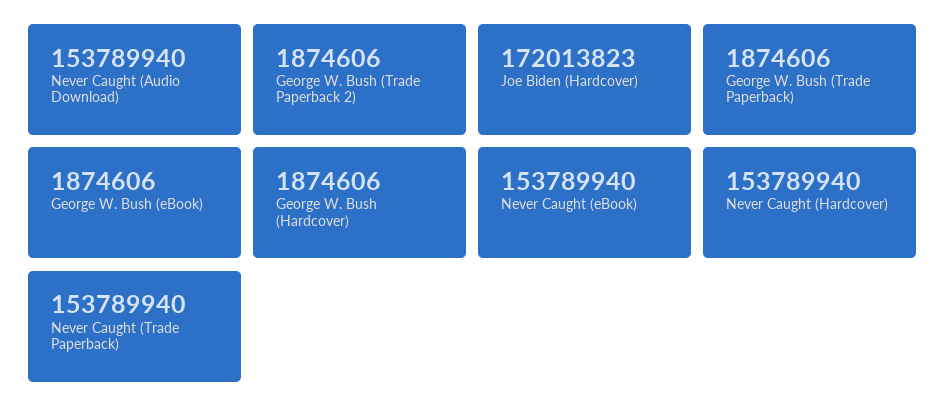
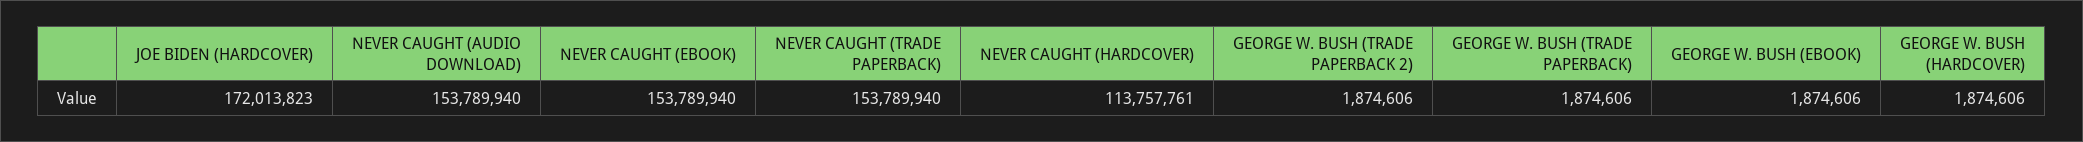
  {
    "Never Caught (Audio Download)": 153789940,
    "George W. Bush (Trade Paperback 2)": 1874606,
    "Joe Biden (Hardcover)": 172013823,
    "George W. Bush (Trade Paperback)": 1874606,
    "George W. Bush (eBook)": 1874606,
    "George W. Bush (Hardcover)": 1874606,
    "Never Caught (eBook)": 153789940,
-   "Never Caught (Hardcover)": 153789940,
+   "Never Caught (Hardcover)": 113757761,
    "Never Caught (Trade Paperback)": 153789940
  }

